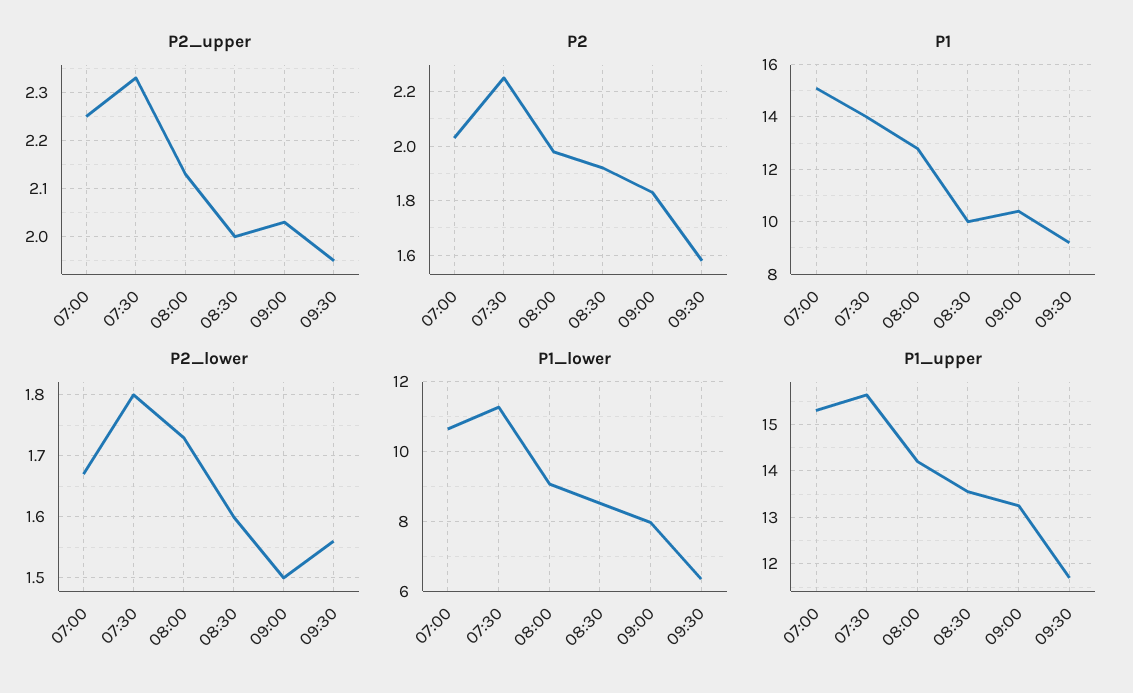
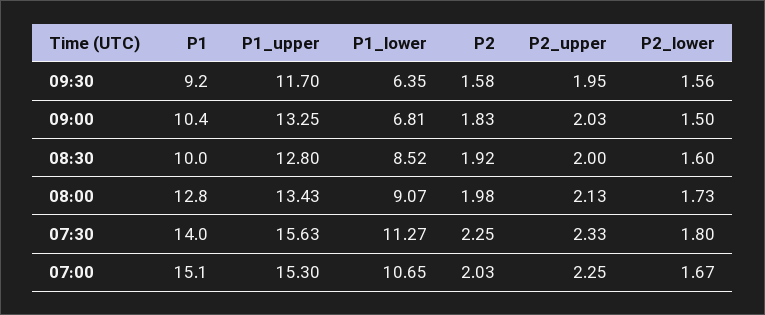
  {
    "P2_upper": {
      "07:00": 2.25,
      "07:30": 2.33,
      "08:00": 2.13,
      "08:30": 2,
      "09:00": 2.03,
      "09:30": 1.95
    },
    "P2": {
      "07:00": 2.03,
      "07:30": 2.25,
      "08:00": 1.98,
      "08:30": 1.92,
      "09:00": 1.83,
      "09:30": 1.58
    },
    "P1": {
      "07:00": 15.1,
      "07:30": 14,
      "08:00": 12.8,
      "08:30": 10,
      "09:00": 10.4,
      "09:30": 9.2
    },
    "P2_lower": {
      "07:00": 1.67,
      "07:30": 1.8,
      "08:00": 1.73,
      "08:30": 1.6,
      "09:00": 1.5,
      "09:30": 1.56
    },
    "P1_lower": {
      "07:00": 10.65,
      "07:30": 11.27,
      "08:00": 9.07,
      "08:30": 8.52,
-     "09:00": 8,
+     "09:00": 6.81,
      "09:30": 6.35
    },
    "P1_upper": {
      "07:00": 15.3,
      "07:30": 15.63,
-     "08:00": 14.2,
+     "08:00": 13.43,
-     "08:30": 13.6,
+     "08:30": 12.8,
      "09:00": 13.25,
      "09:30": 11.7
    }
  }

